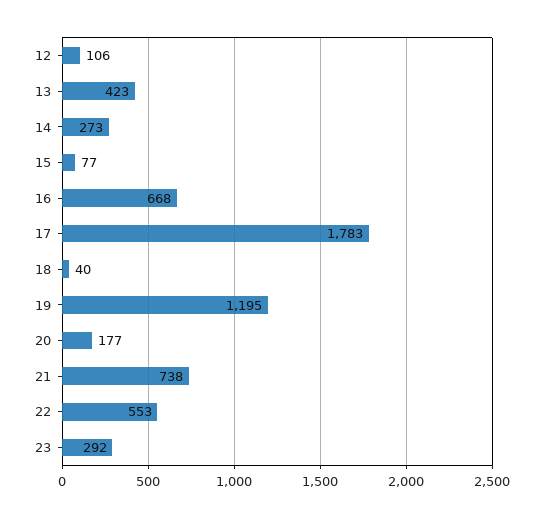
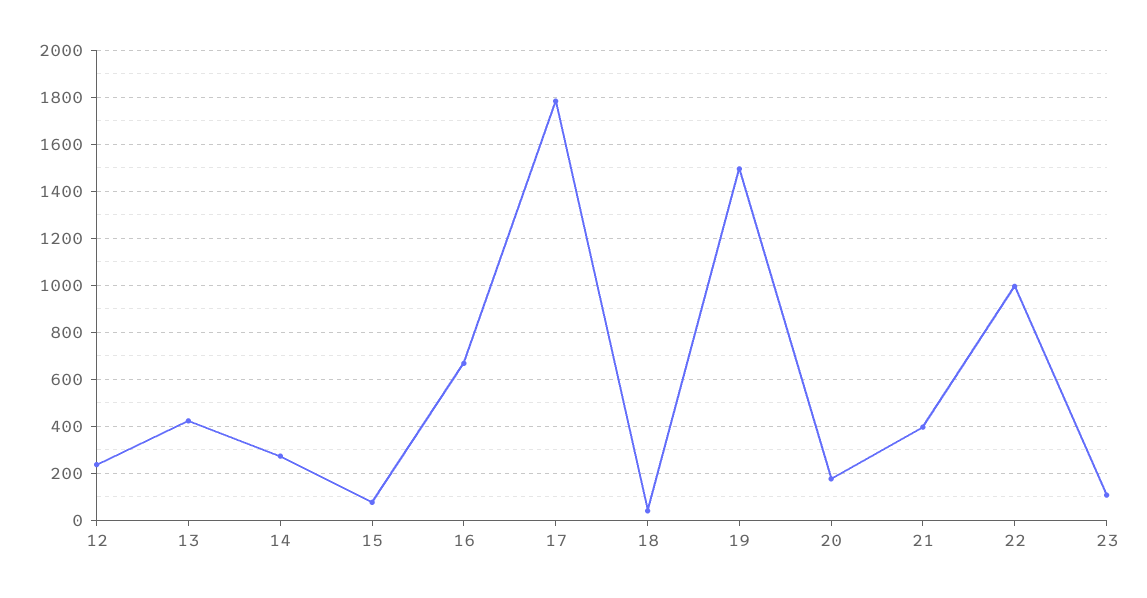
  {
-   "12": 106,
+   "12": 250,
    "13": 423,
    "14": 273,
    "15": 77,
    "16": 668,
    "17": 1783,
    "18": 40,
-   "19": 1195,
+   "19": 1500,
    "20": 177,
-   "21": 738,
+   "21": 400,
-   "22": 553,
+   "22": 1000,
-   "23": 292
+   "23": 100
  }

